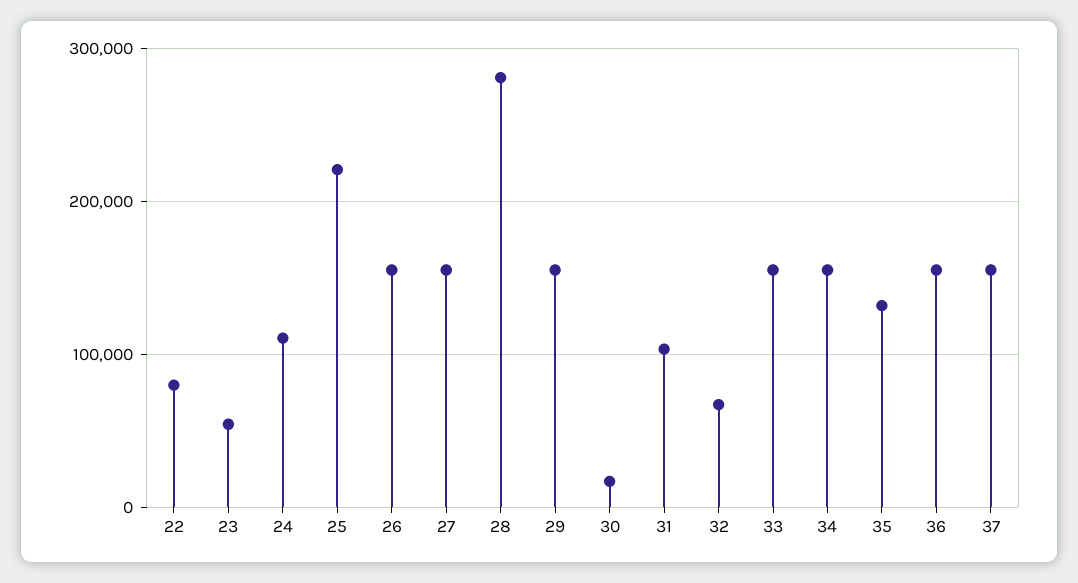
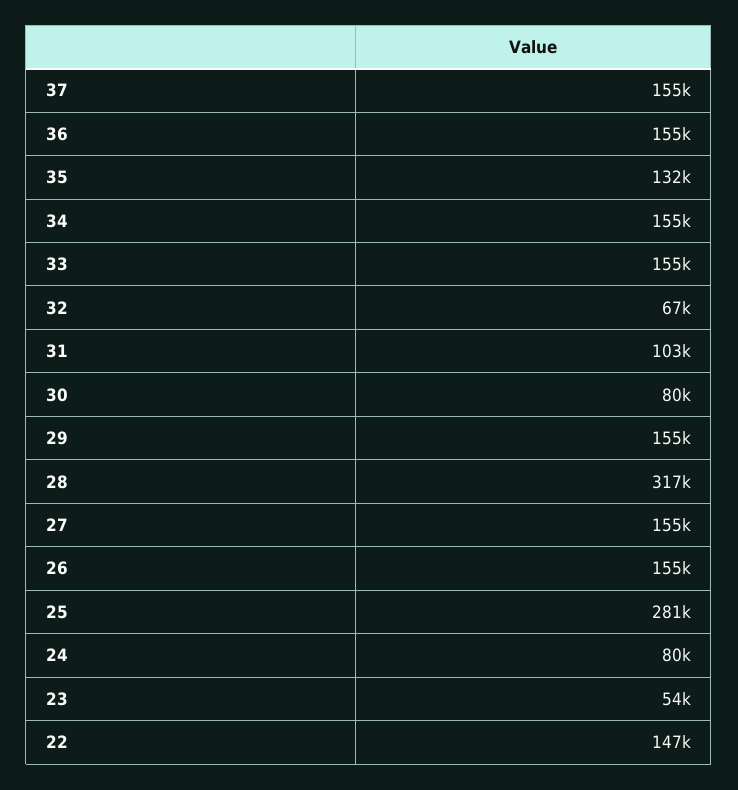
  {
-   "22": 80000,
+   "22": 147000,
    "23": 54000,
-   "24": 110000,
+   "24": 80000,
-   "25": 220000,
+   "25": 281000,
    "26": 155000,
    "27": 155000,
-   "28": 280000,
+   "28": 317000,
    "29": 155000,
-   "30": 20000,
+   "30": 80000,
    "31": 103000,
    "32": 67000,
    "33": 155000,
    "34": 155000,
    "35": 132000,
    "36": 155000,
    "37": 155000
  }

